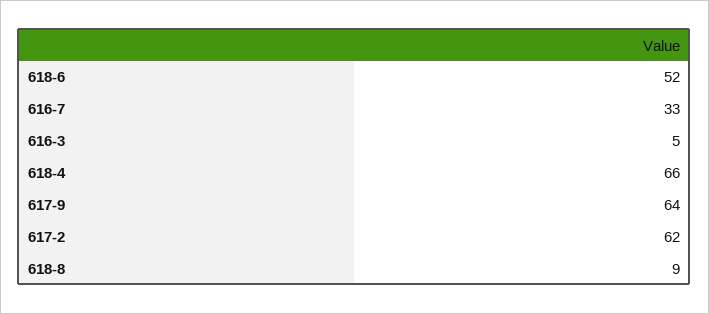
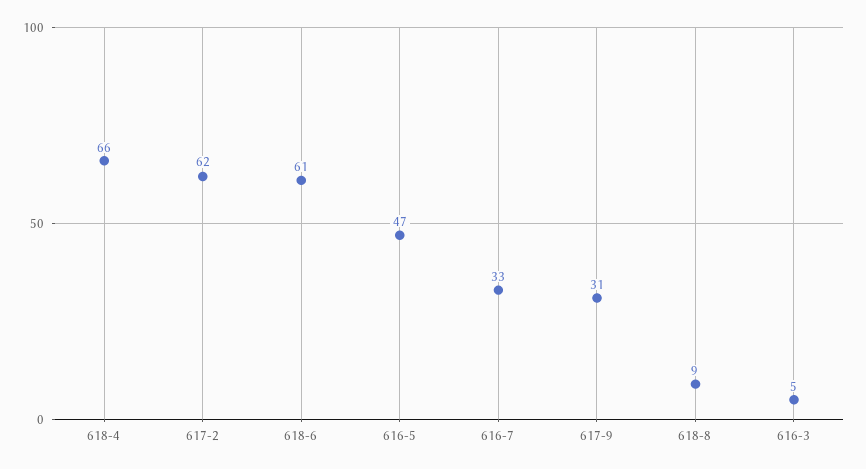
  {
-   "618-6": 52,
+   "618-6": 61,
    "616-7": 33,
    "616-3": 5,
    "618-4": 66,
-   "617-9": 64,
+   "617-9": 31,
    "617-2": 62,
-   "618-8": 9
+   "618-8": 9,
+   "616-5": 47
  }

